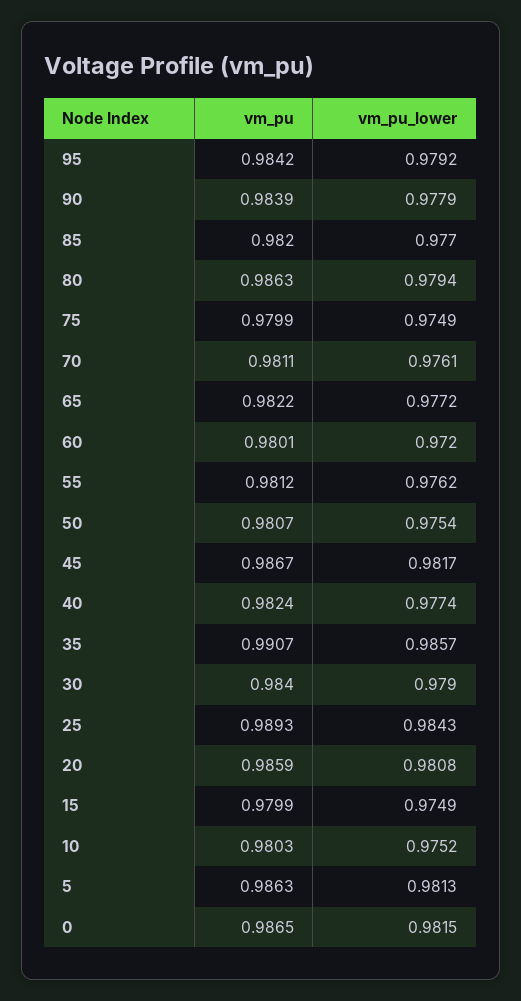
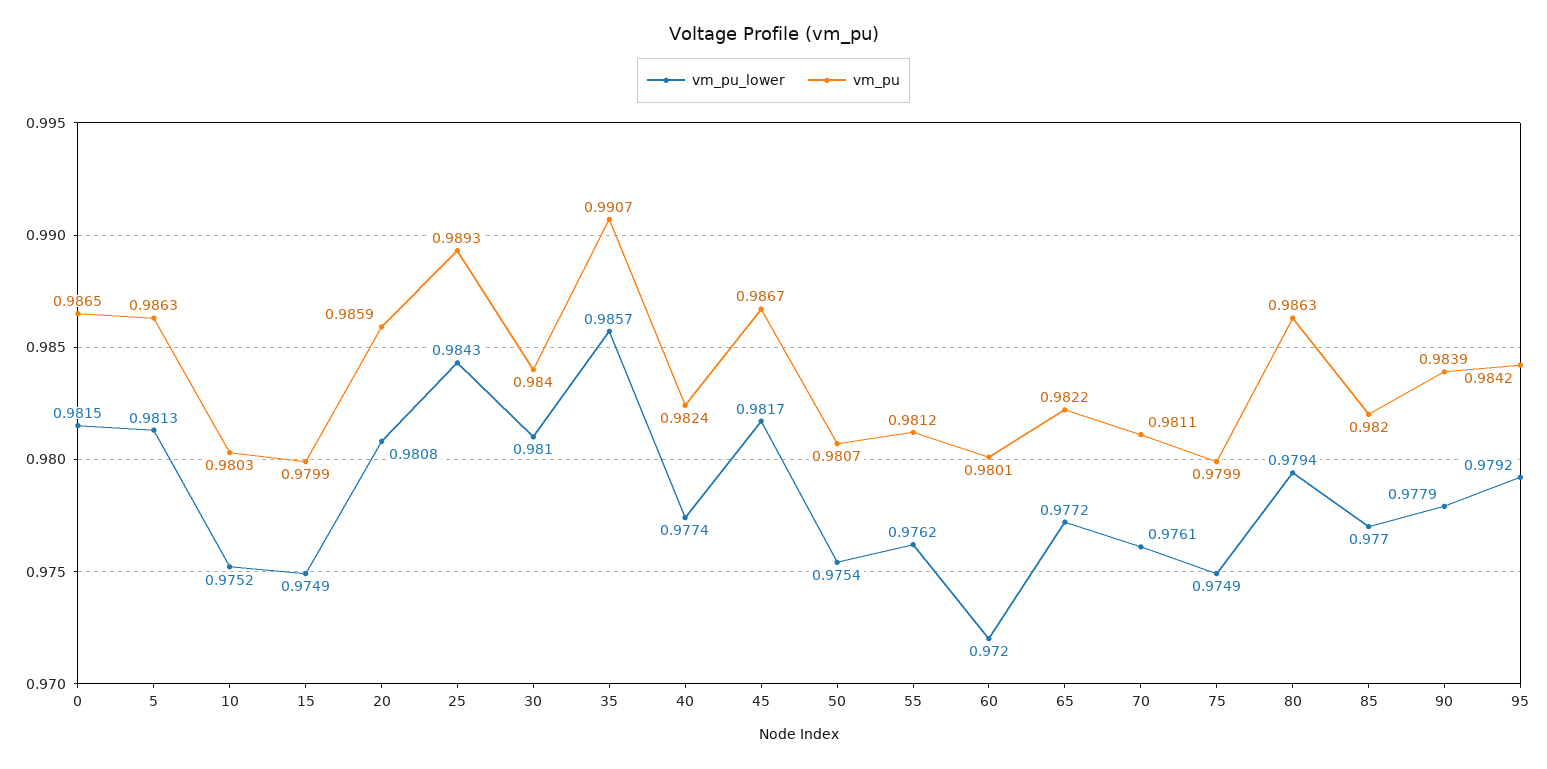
  {
    "vm_pu": {
      "95": 0.9842,
      "90": 0.9839,
      "85": 0.982,
      "80": 0.9863,
      "75": 0.9799,
      "70": 0.9811,
      "65": 0.9822,
      "60": 0.9801,
      "55": 0.9812,
      "50": 0.9807,
      "45": 0.9867,
      "40": 0.9824,
      "35": 0.9907,
      "30": 0.984,
      "25": 0.9893,
      "20": 0.9859,
      "15": 0.9799,
      "10": 0.9803,
      "5": 0.9863,
      "0": 0.9865
    },
    "vm_pu_lower": {
      "95": 0.9792,
      "90": 0.9779,
      "85": 0.977,
      "80": 0.9794,
      "75": 0.9749,
      "70": 0.9761,
      "65": 0.9772,
      "60": 0.972,
      "55": 0.9762,
      "50": 0.9754,
      "45": 0.9817,
      "40": 0.9774,
      "35": 0.9857,
-     "30": 0.979,
+     "30": 0.981,
      "25": 0.9843,
      "20": 0.9808,
      "15": 0.9749,
      "10": 0.9752,
      "5": 0.9813,
      "0": 0.9815
    }
  }

